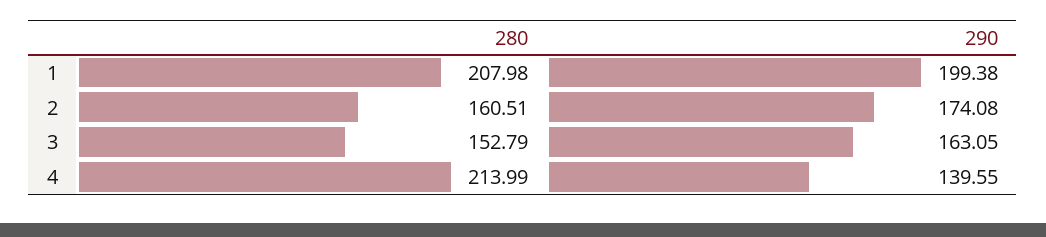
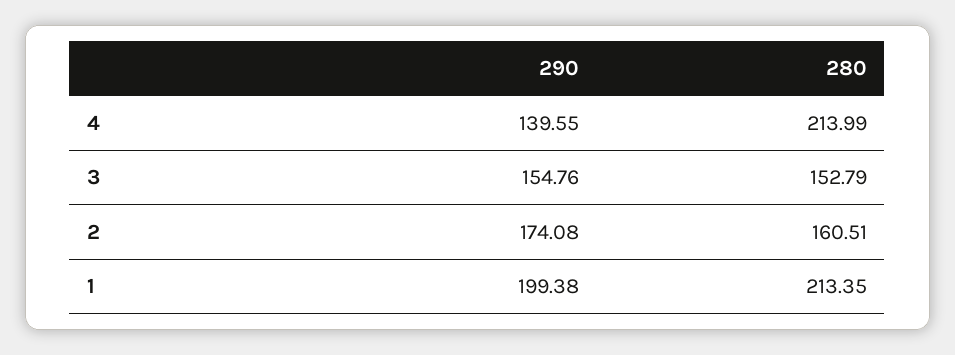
  {
    "280": {
-     "1": 207.98,
+     "1": 213.35,
      "2": 160.51,
      "3": 152.79,
      "4": 213.99
    },
    "290": {
      "1": 199.38,
      "2": 174.08,
-     "3": 163.05,
+     "3": 154.76,
      "4": 139.55
    }
  }

